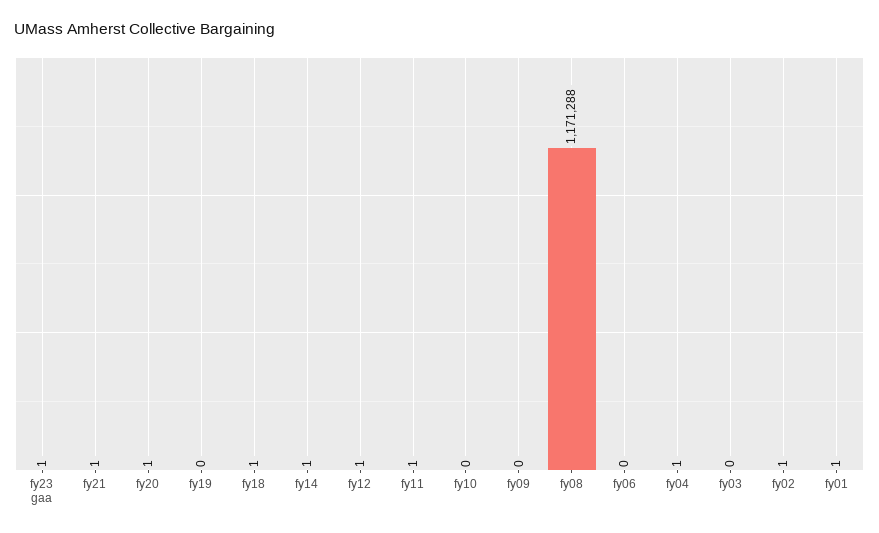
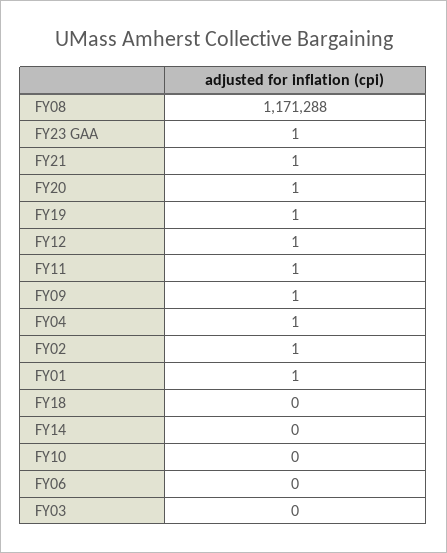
  {
    "fy23 gaa": 1,
    "fy21": 1,
    "fy20": 1,
-   "fy19": 0,
+   "fy19": 1,
-   "fy18": 1,
+   "fy18": 0,
-   "fy14": 1,
+   "fy14": 0,
    "fy12": 1,
    "fy11": 1,
    "fy10": 0,
-   "fy09": 0,
+   "fy09": 1,
    "fy08": 1171288,
    "fy06": 0,
    "fy04": 1,
    "fy03": 0,
    "fy02": 1,
    "fy01": 1
  }

